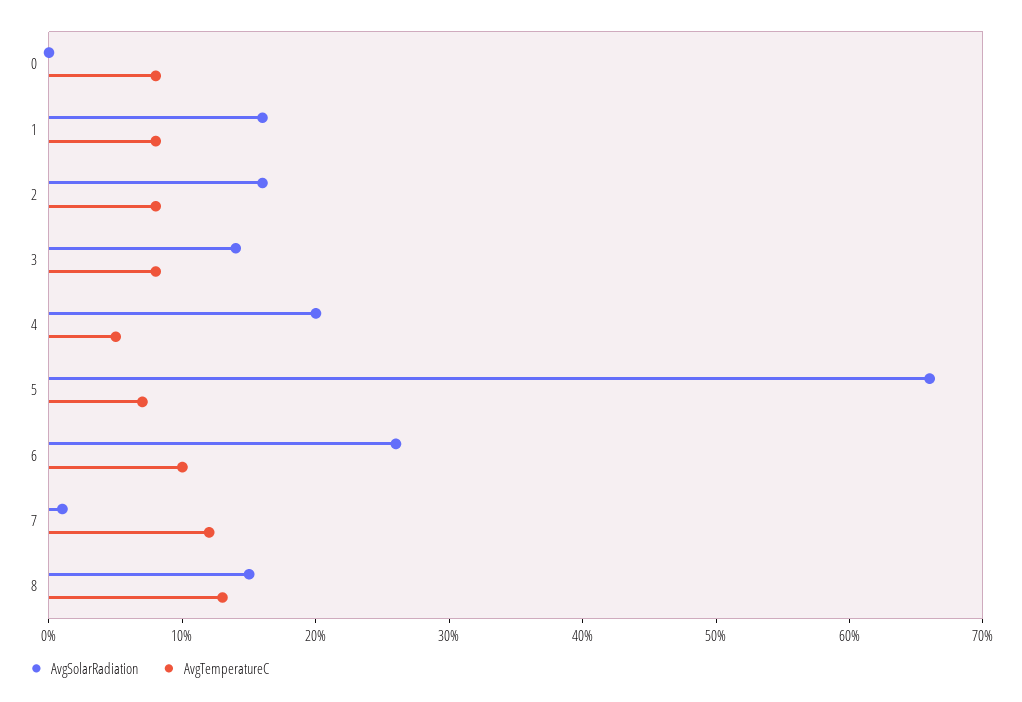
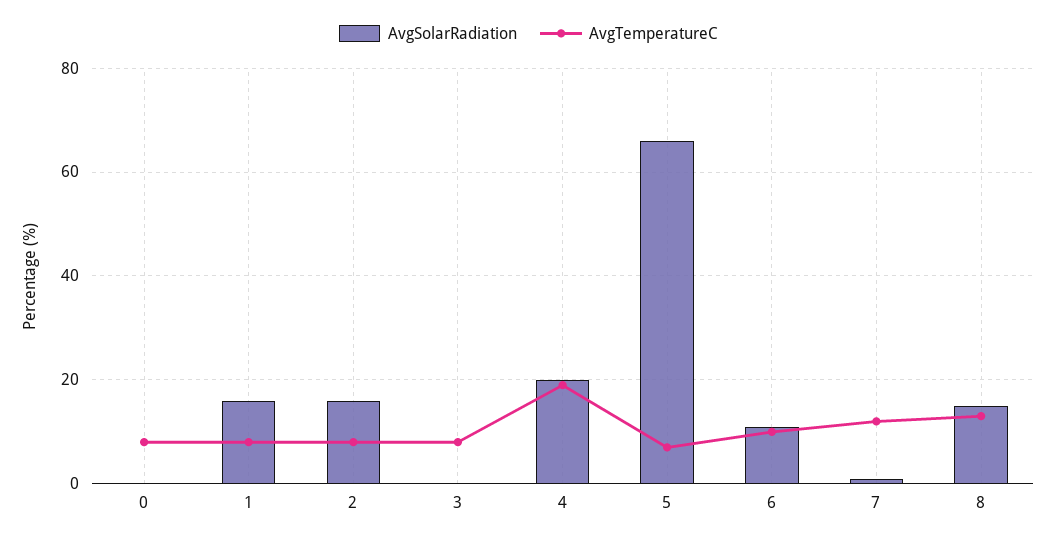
  {
    "AvgSolarRadiation": {
      "0": 0,
      "1": 16,
      "2": 16,
-     "3": 14,
+     "3": 0,
      "4": 20,
      "5": 66,
-     "6": 26,
+     "6": 10,
      "7": 1,
      "8": 15
    },
    "AvgTemperatureC": {
      "0": 8,
      "1": 8,
      "2": 8,
      "3": 8,
-     "4": 5,
+     "4": 20,
      "5": 7,
      "6": 10,
      "7": 12,
      "8": 13
    }
  }

